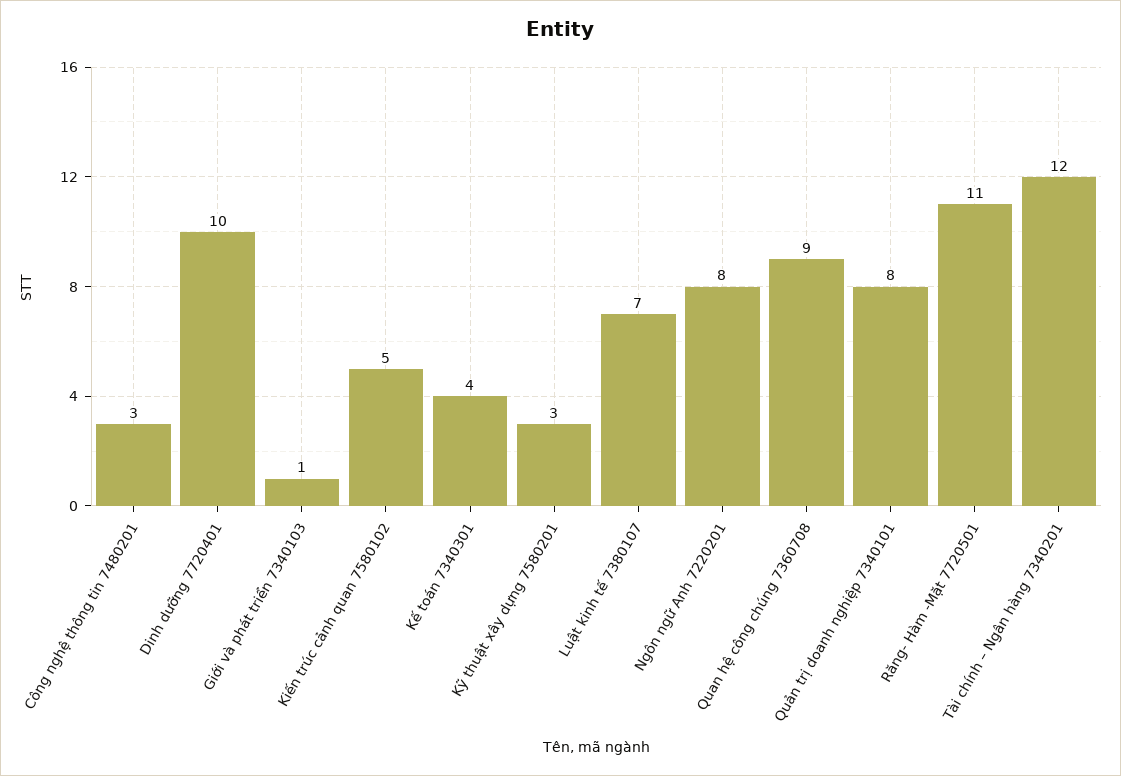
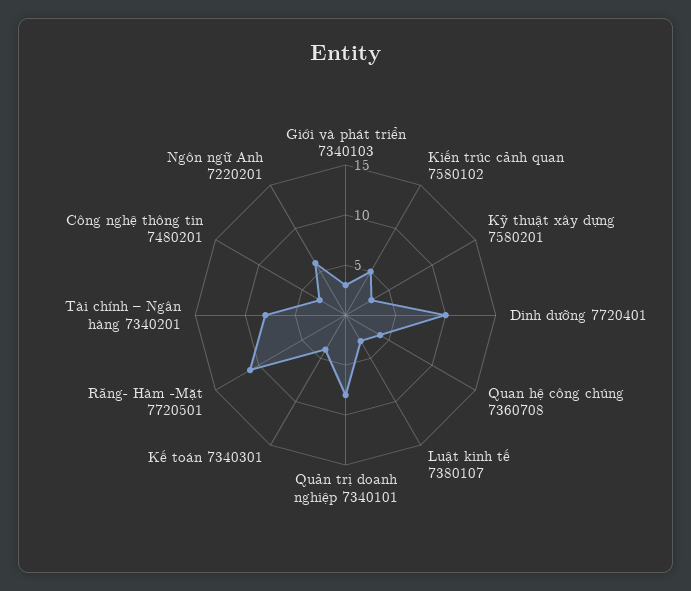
  {
    "Công nghệ thông tin 7480201": 3,
    "Dinh dưỡng 7720401": 10,
-   "Giới và phát triển 7340103": 1,
+   "Giới và phát triển 7340103": 3,
    "Kiến trúc cảnh quan 7580102": 5,
    "Kế toán 7340301": 4,
    "Kỹ thuật xây dựng 7580201": 3,
-   "Luật kinh tế 7380107": 7,
+   "Luật kinh tế 7380107": 3,
-   "Ngôn ngữ Anh 7220201": 8,
+   "Ngôn ngữ Anh 7220201": 6,
-   "Quan hệ công chúng 7360708": 9,
+   "Quan hệ công chúng 7360708": 4,
    "Quản trị doanh nghiệp 7340101": 8,
    "Răng- Hàm -Mặt 7720501": 11,
-   "Tài chính – Ngân hàng 7340201": 12
+   "Tài chính – Ngân hàng 7340201": 8
  }

